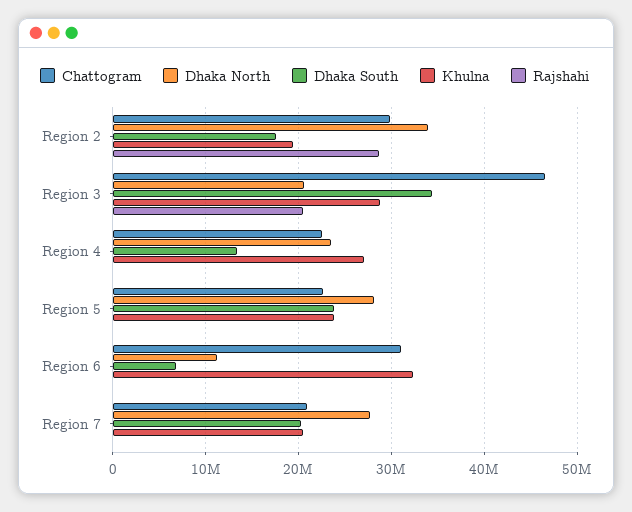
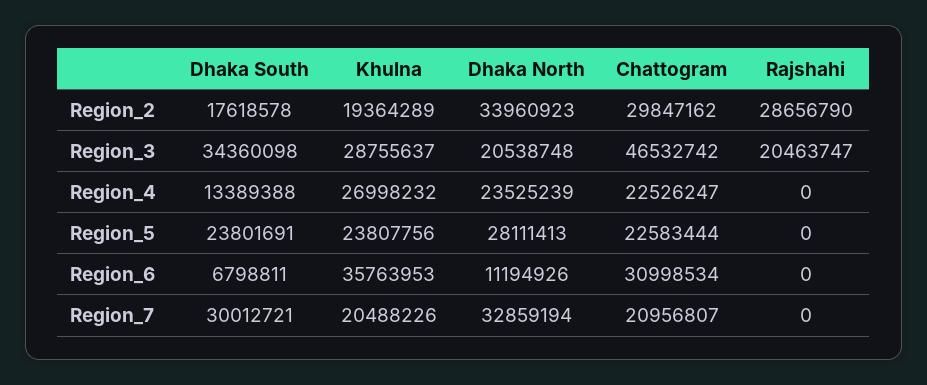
  {
    "Chattogram": {
      "Region 2": 29847162,
      "Region 3": 46532742,
      "Region 4": 22526247,
      "Region 5": 22583444,
      "Region 6": 30998534,
      "Region 7": 20956807
    },
    "Dhaka North": {
      "Region 2": 33960923,
      "Region 3": 20538748,
      "Region 4": 23525239,
      "Region 5": 28111413,
      "Region 6": 11194926,
-     "Region 7": 28000000
+     "Region 7": 32859194
    },
    "Dhaka South": {
      "Region 2": 17618578,
      "Region 3": 34360098,
      "Region 4": 13389388,
      "Region 5": 23801691,
      "Region 6": 6798811,
-     "Region 7": 20000000
+     "Region 7": 30012721
    },
    "Khulna": {
      "Region 2": 19364289,
      "Region 3": 28755637,
      "Region 4": 26998232,
      "Region 5": 23807756,
-     "Region 6": 32000000,
+     "Region 6": 35763953,
      "Region 7": 20488226
    },
    "Rajshahi": {
      "Region 2": 28656790,
      "Region 3": 20463747,
      "Region 4": 0,
      "Region 5": 0,
      "Region 6": 0,
      "Region 7": 0
    }
  }

